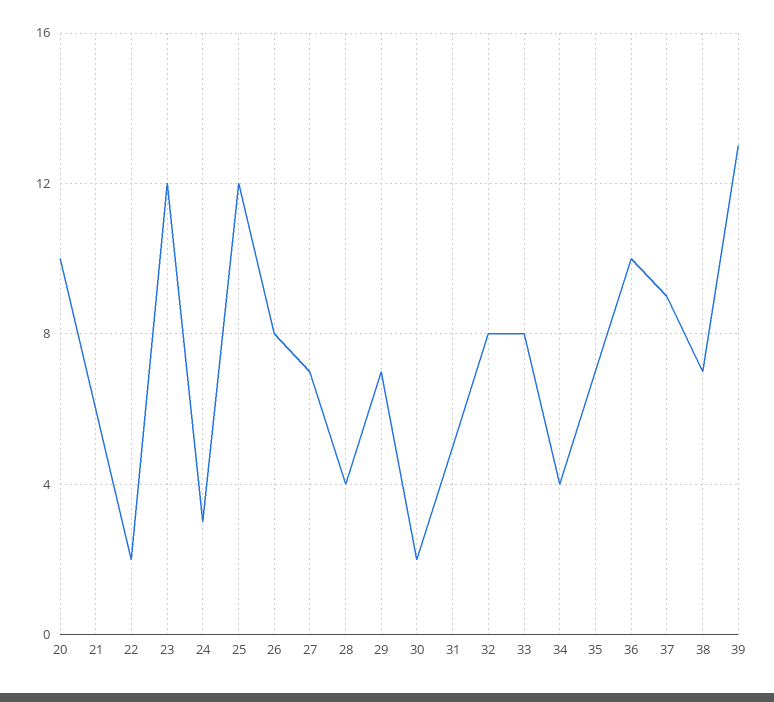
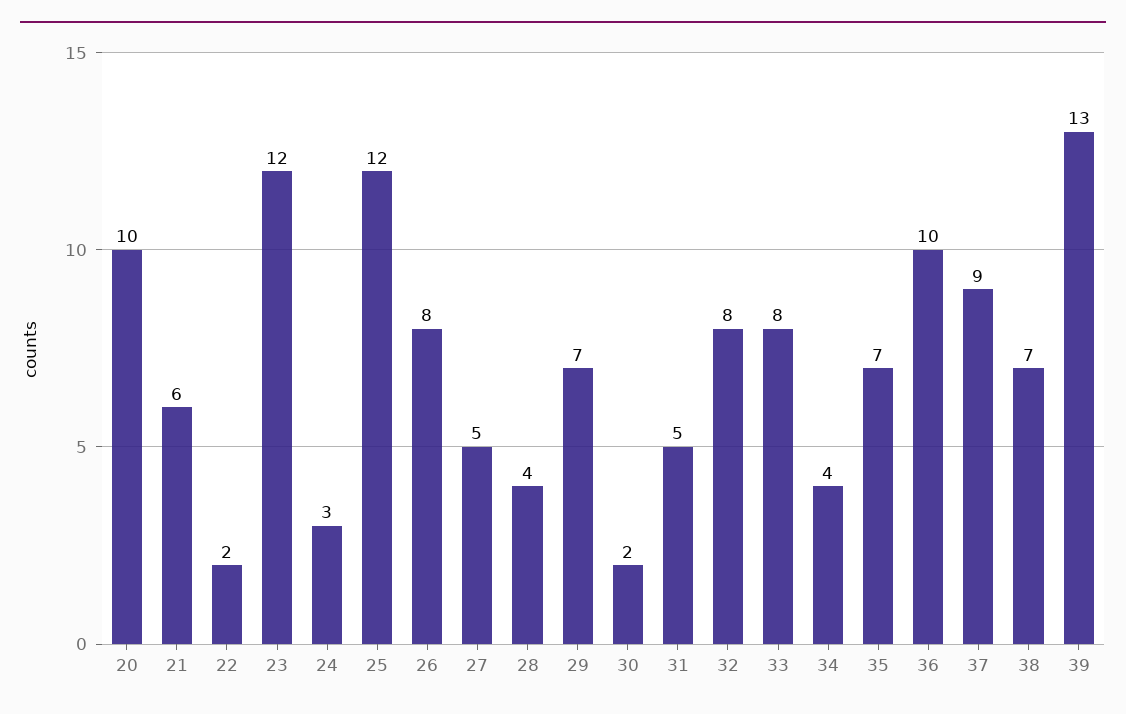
  {
    "20": 10,
    "21": 6,
    "22": 2,
    "23": 12,
    "24": 3,
    "25": 12,
    "26": 8,
-   "27": 7,
+   "27": 5,
    "28": 4,
    "29": 7,
    "30": 2,
    "31": 5,
    "32": 8,
    "33": 8,
    "34": 4,
    "35": 7,
    "36": 10,
    "37": 9,
    "38": 7,
    "39": 13
  }

